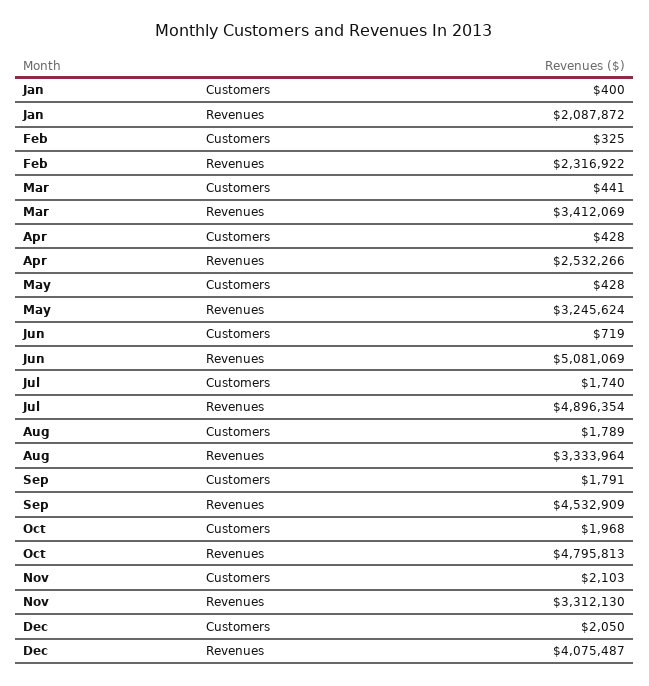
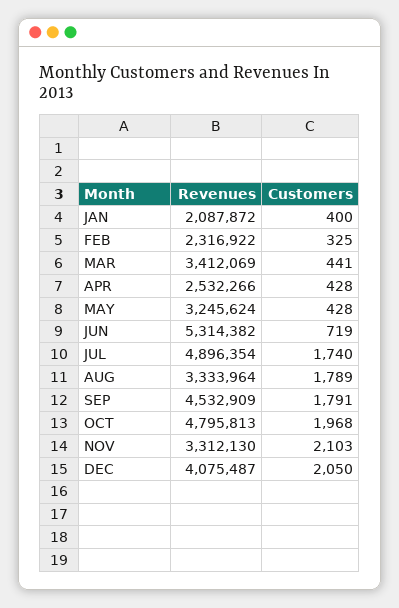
  {
    "Jan": {
      "Customers": 400,
      "Revenues": 2087872
    },
    "Feb": {
      "Customers": 325,
      "Revenues": 2316922
    },
    "Mar": {
      "Customers": 441,
      "Revenues": 3412069
    },
    "Apr": {
      "Customers": 428,
      "Revenues": 2532266
    },
    "May": {
      "Customers": 428,
      "Revenues": 3245624
    },
    "Jun": {
      "Customers": 719,
-     "Revenues": 5081069
+     "Revenues": 5314382
    },
    "Jul": {
      "Customers": 1740,
      "Revenues": 4896354
    },
    "Aug": {
      "Customers": 1789,
      "Revenues": 3333964
    },
    "Sep": {
      "Customers": 1791,
      "Revenues": 4532909
    },
    "Oct": {
      "Customers": 1968,
      "Revenues": 4795813
    },
    "Nov": {
      "Customers": 2103,
      "Revenues": 3312130
    },
    "Dec": {
      "Customers": 2050,
      "Revenues": 4075487
    }
  }

